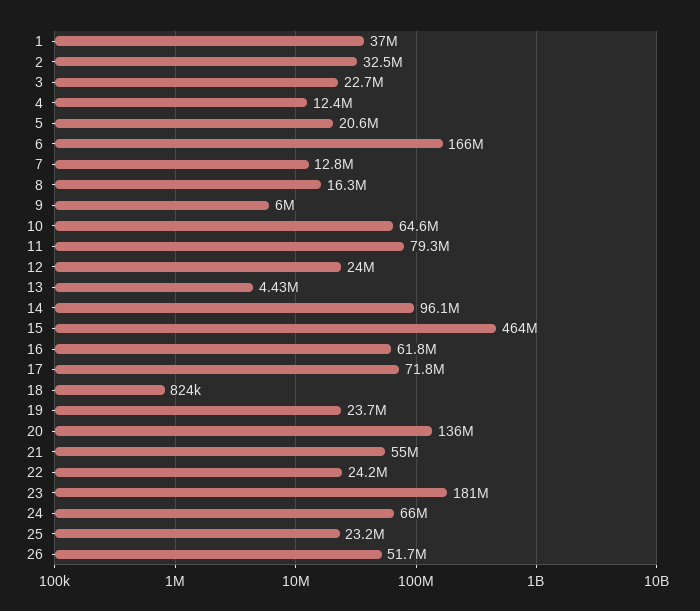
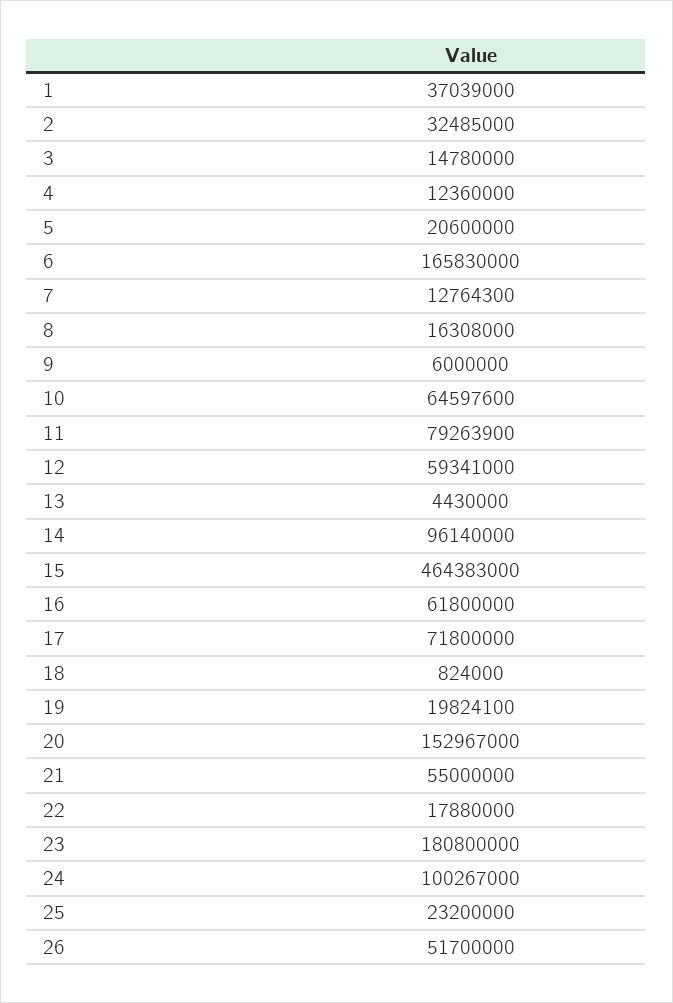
  {
    "1": 37039000,
    "2": 32485000,
-   "3": 22700000,
+   "3": 14780000,
    "4": 12360000,
    "5": 20600000,
    "6": 165830000,
    "7": 12764300,
    "8": 16308000,
    "9": 6000000,
    "10": 64597600,
    "11": 79263900,
-   "12": 24000000,
+   "12": 59341000,
    "13": 4430000,
    "14": 96140000,
    "15": 464383000,
    "16": 61800000,
    "17": 71800000,
    "18": 824000,
-   "19": 23700000,
+   "19": 19824100,
-   "20": 136000000,
+   "20": 152967000,
    "21": 55000000,
-   "22": 24200000,
+   "22": 17880000,
    "23": 180800000,
-   "24": 66000000,
+   "24": 100267000,
    "25": 23200000,
    "26": 51700000
  }

